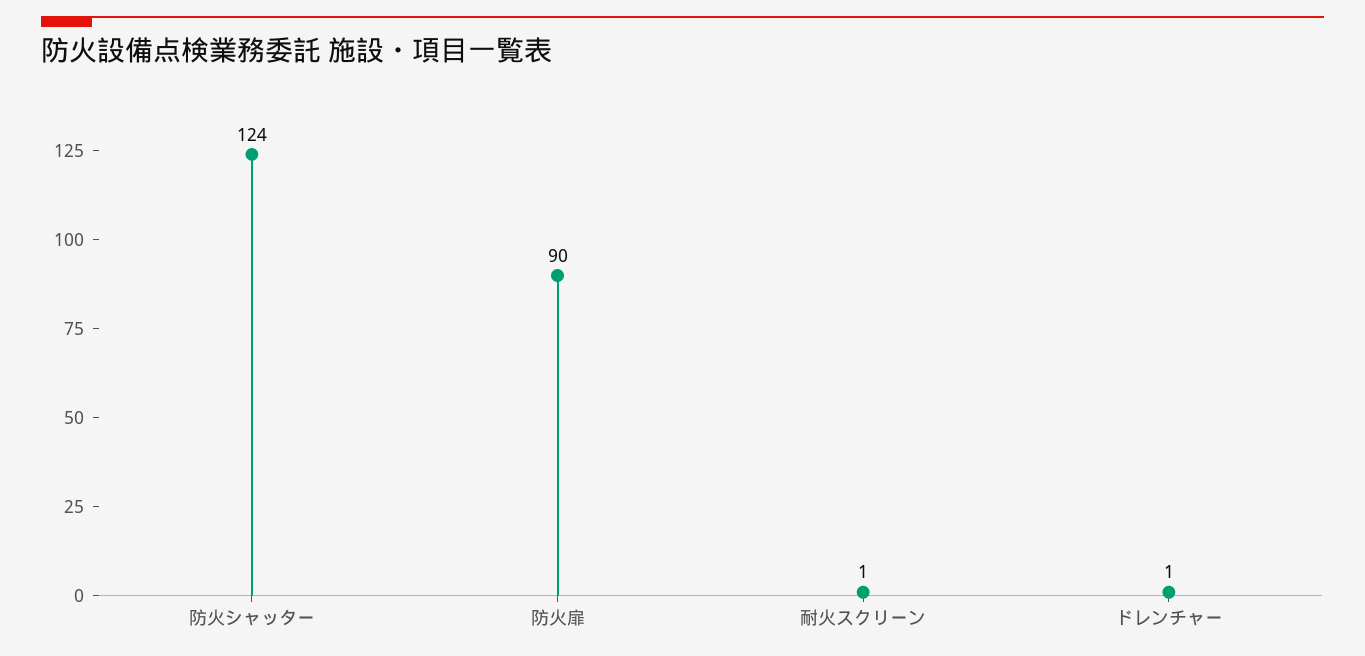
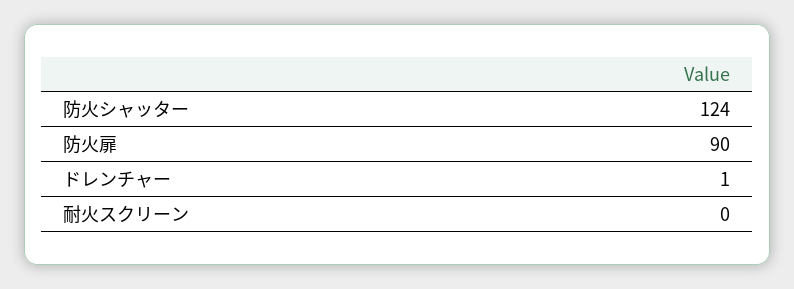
  {
    "防火シャッター": 124,
    "防火扉": 90,
-   "耐火スクリーン": 1,
+   "耐火スクリーン": 0,
    "ドレンチャー": 1
  }

